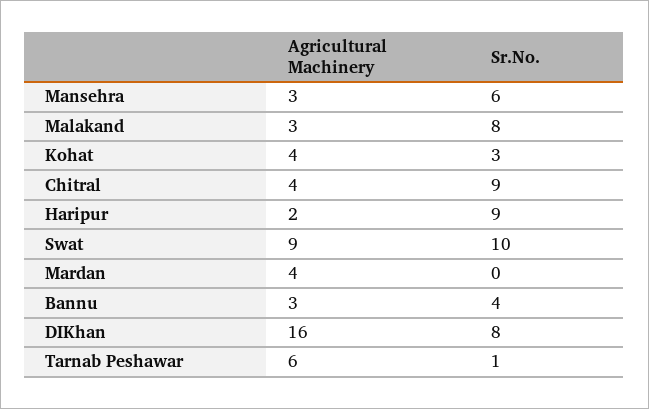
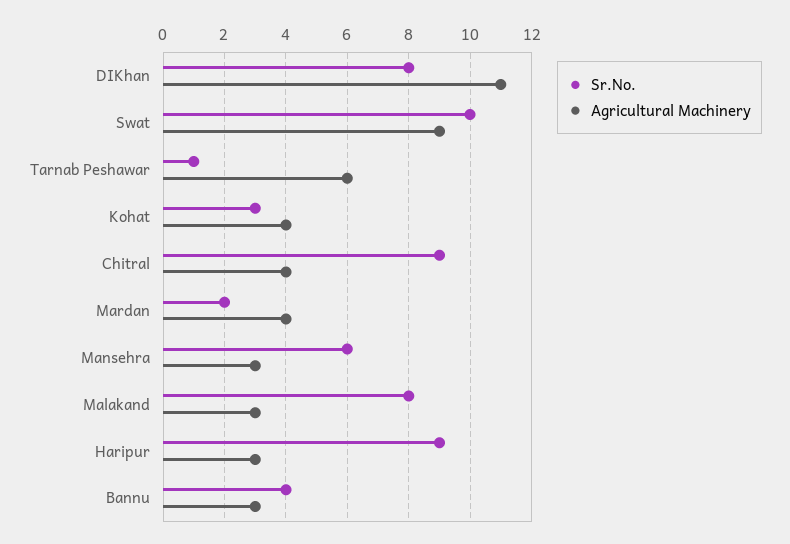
  {
    "Agricultural Machinery": {
      "Mansehra": 3,
      "Malakand": 3,
      "Kohat": 4,
      "Chitral": 4,
-     "Haripur": 2,
+     "Haripur": 3,
      "Swat": 9,
      "Mardan": 4,
      "Bannu": 3,
-     "DIKhan": 16,
+     "DIKhan": 11,
      "Tarnab Peshawar": 6
    },
    "Sr.No.": {
      "Mansehra": 6,
      "Malakand": 8,
      "Kohat": 3,
      "Chitral": 9,
      "Haripur": 9,
      "Swat": 10,
-     "Mardan": 0,
+     "Mardan": 2,
      "Bannu": 4,
      "DIKhan": 8,
      "Tarnab Peshawar": 1
    }
  }

